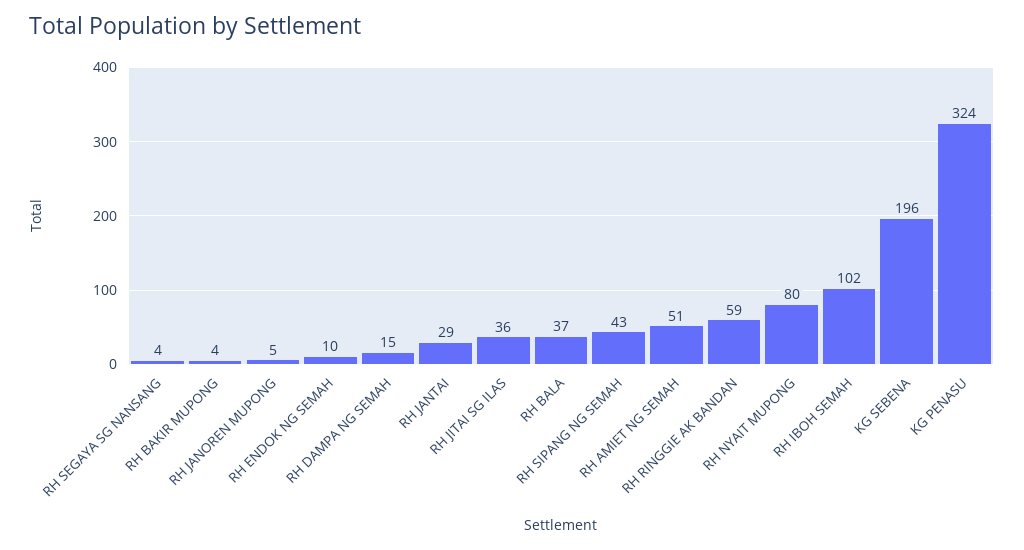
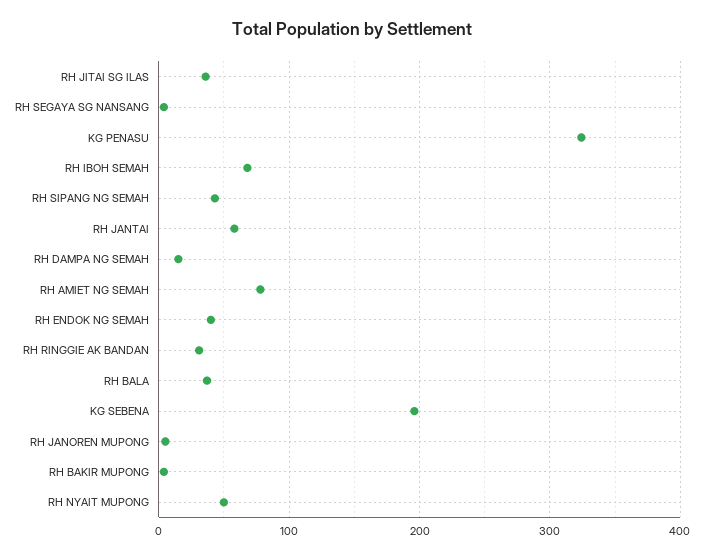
  {
    "RH SEGAYA SG NANSANG": 4,
    "RH BAKIR MUPONG": 4,
    "RH JANOREN MUPONG": 5,
-   "RH ENDOK NG SEMAH": 10,
+   "RH ENDOK NG SEMAH": 40,
    "RH DAMPA NG SEMAH": 15,
-   "RH JANTAI": 29,
+   "RH JANTAI": 60,
    "RH JITAI SG ILAS": 36,
    "RH BALA": 37,
    "RH SIPANG NG SEMAH": 43,
-   "RH AMIET NG SEMAH": 51,
+   "RH AMIET NG SEMAH": 80,
-   "RH RINGGIE AK BANDAN": 59,
+   "RH RINGGIE AK BANDAN": 30,
-   "RH NYAIT MUPONG": 80,
+   "RH NYAIT MUPONG": 50,
-   "RH IBOH SEMAH": 102,
+   "RH IBOH SEMAH": 70,
    "KG SEBENA": 196,
    "KG PENASU": 324
  }

